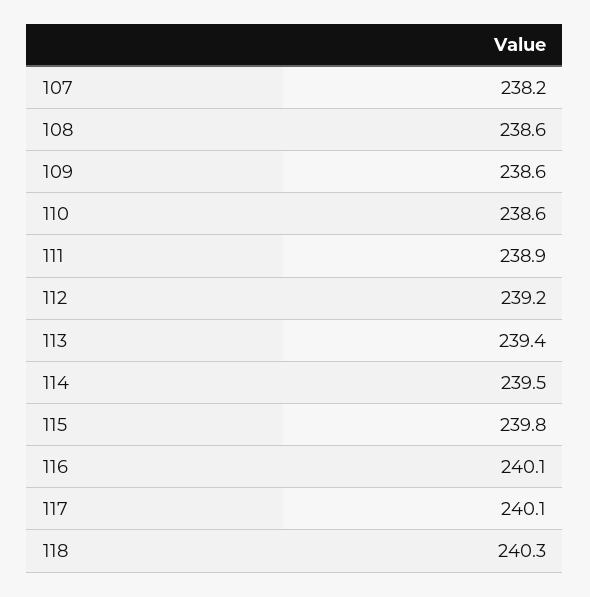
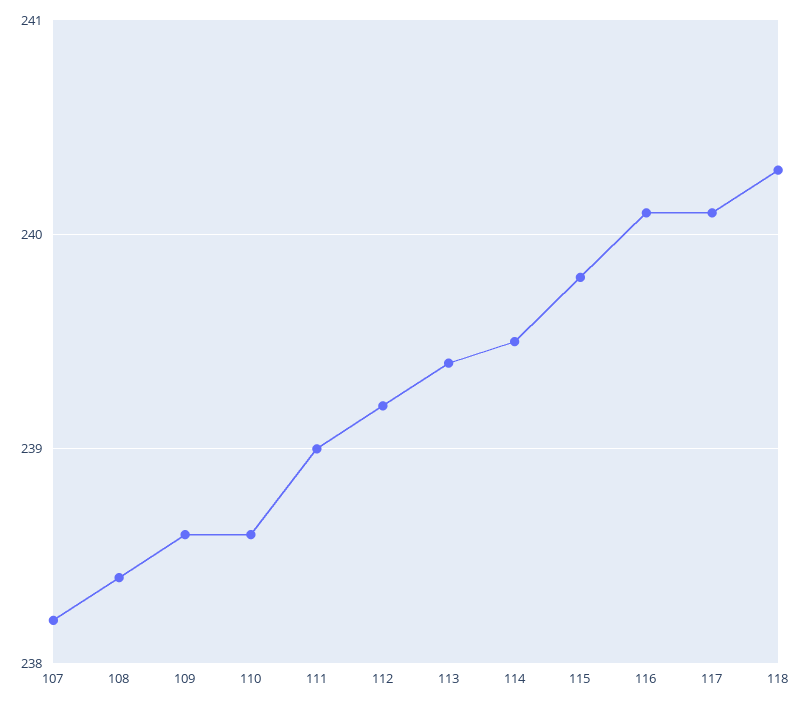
  {
    "107": 238.2,
-   "108": 238.6,
+   "108": 238.4,
    "109": 238.6,
    "110": 238.6,
-   "111": 238.9,
+   "111": 239,
    "112": 239.2,
    "113": 239.4,
    "114": 239.5,
    "115": 239.8,
    "116": 240.1,
    "117": 240.1,
    "118": 240.3
  }

